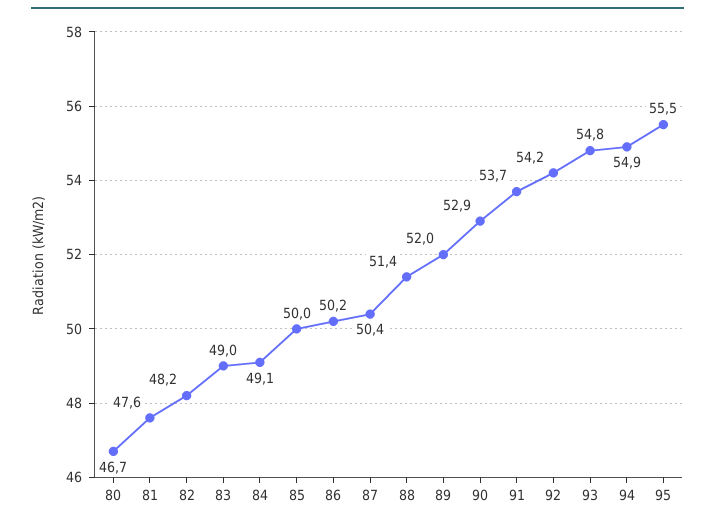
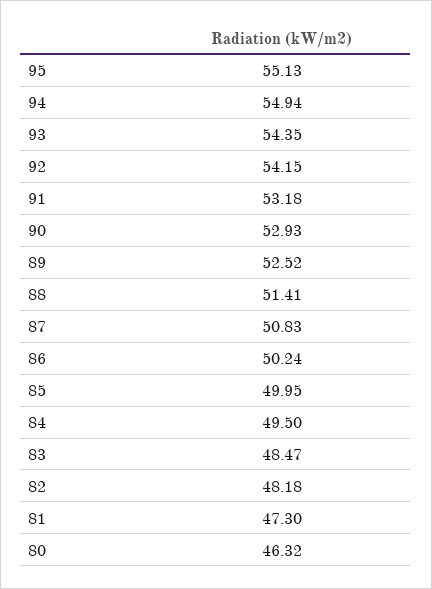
  {
-   "80": 46.7,
+   "80": 46.32,
-   "81": 47.6,
+   "81": 47.3,
    "82": 48.18,
-   "83": 49,
+   "83": 48.47,
-   "84": 49.1,
+   "84": 49.5,
    "85": 49.95,
    "86": 50.24,
-   "87": 50.4,
+   "87": 50.83,
    "88": 51.41,
-   "89": 52,
+   "89": 52.52,
    "90": 52.93,
-   "91": 53.7,
+   "91": 53.18,
    "92": 54.15,
-   "93": 54.8,
+   "93": 54.35,
    "94": 54.94,
-   "95": 55.5
+   "95": 55.13
  }

